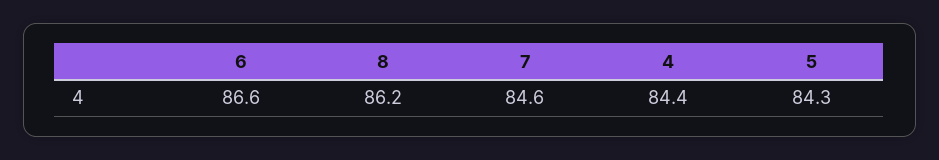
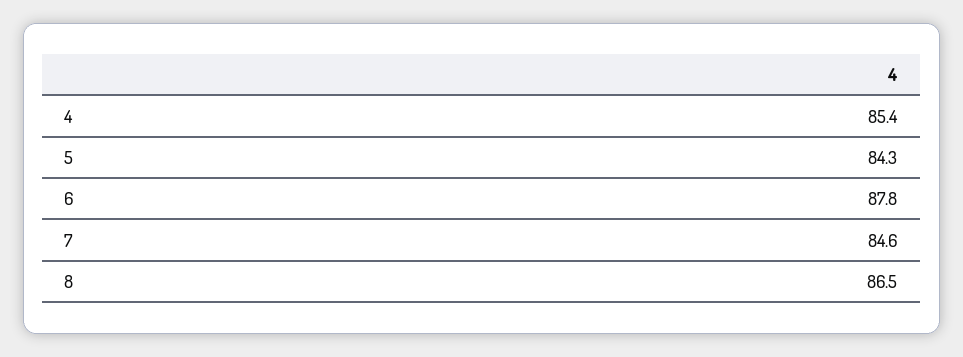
  {
-   "6": 86.6,
+   "6": 87.8,
-   "8": 86.2,
+   "8": 86.5,
    "7": 84.6,
-   "4": 84.4,
+   "4": 85.4,
    "5": 84.3
  }

